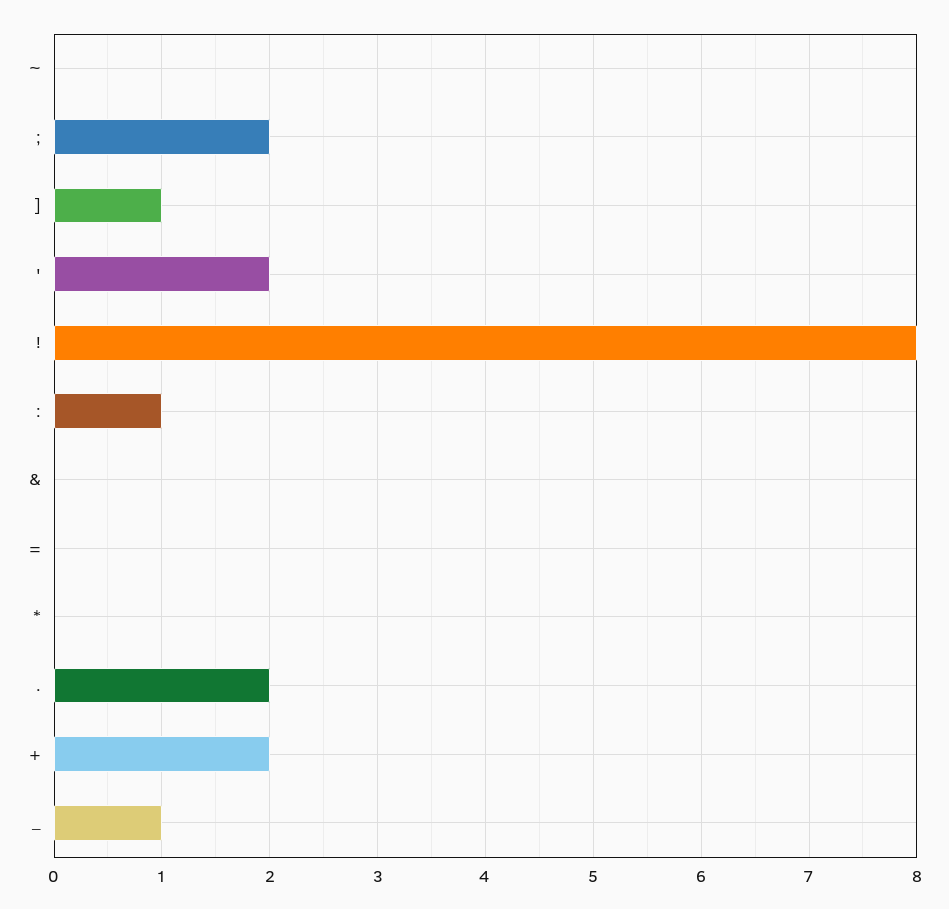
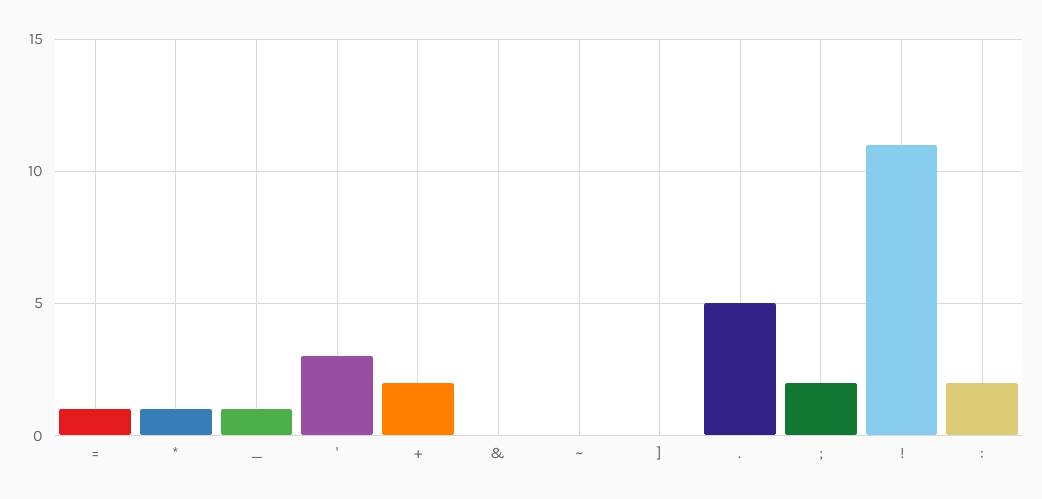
  {
    "~": 0,
    ";": 2,
-   "]": 1,
+   "]": 0,
-   "'": 2,
+   "'": 3,
-   "!": 8,
+   "!": 11,
-   ":": 1,
+   ":": 2,
    "&": 0,
-   "=": 0,
+   "=": 1,
-   "*": 0,
+   "*": 1,
-   ".": 2,
+   ".": 5,
    "+": 2,
    "_": 1
  }

